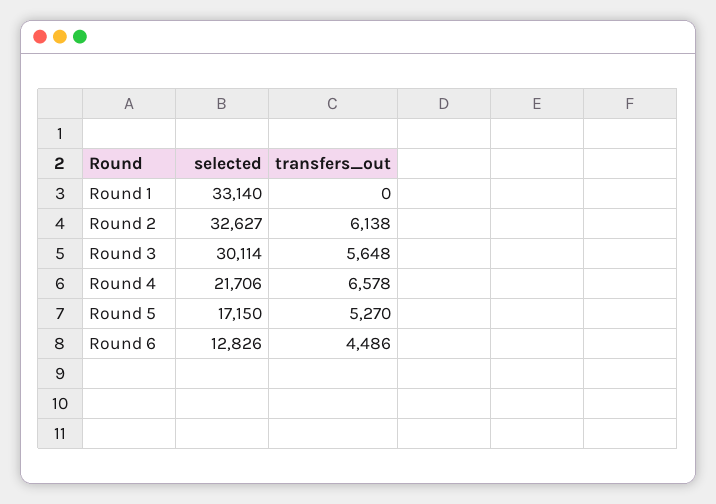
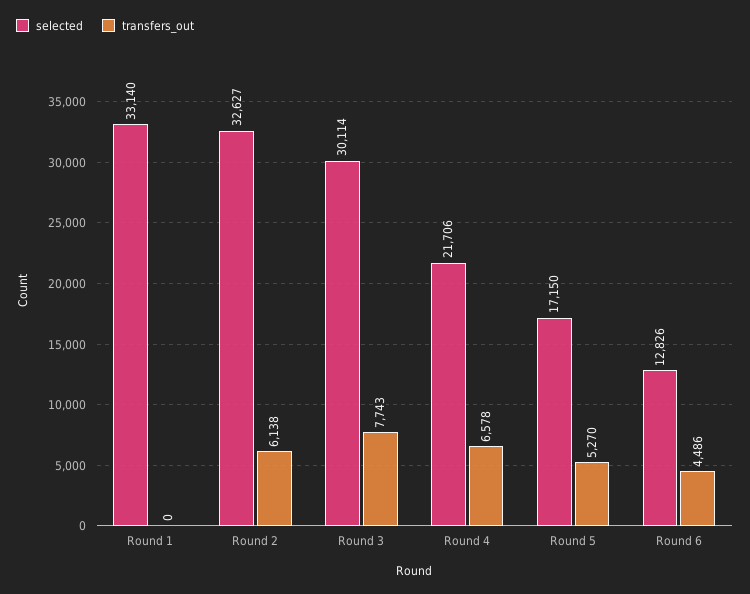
  {
    "selected": {
      "Round 1": 33140,
      "Round 2": 32627,
      "Round 3": 30114,
      "Round 4": 21706,
      "Round 5": 17150,
      "Round 6": 12826
    },
    "transfers_out": {
      "Round 1": 0,
      "Round 2": 6138,
-     "Round 3": 5648,
+     "Round 3": 7743,
      "Round 4": 6578,
      "Round 5": 5270,
      "Round 6": 4486
    }
  }

